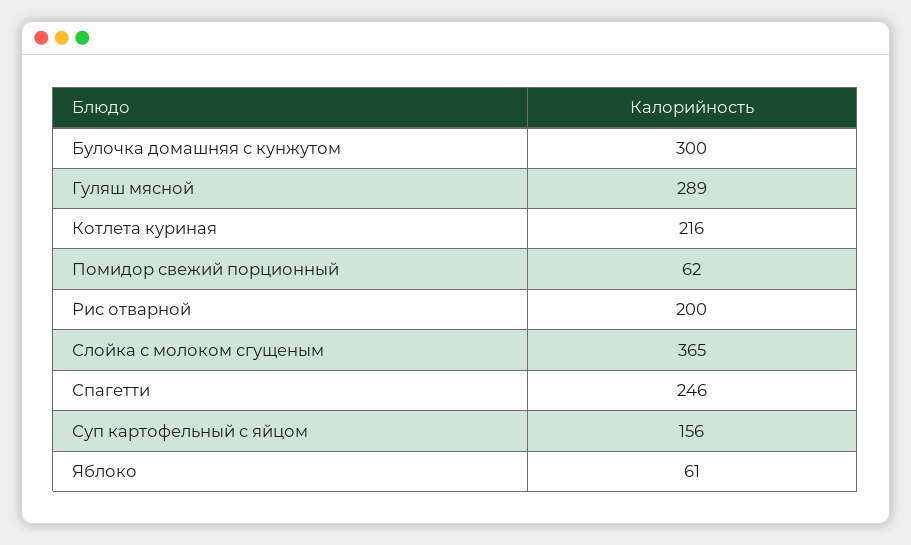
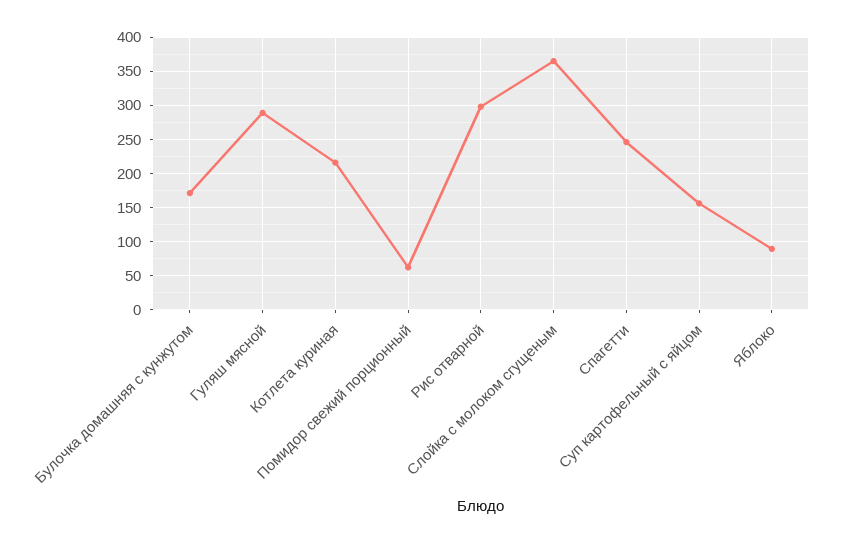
  {
-   "Булочка домашняя с кунжутом": 300,
+   "Булочка домашняя с кунжутом": 170,
    "Гуляш мясной": 289,
    "Котлета куриная": 216,
    "Помидор свежий порционный": 62,
-   "Рис отварной": 200,
+   "Рис отварной": 300,
    "Слойка с молоком сгущеным": 365,
    "Спагетти": 246,
    "Суп картофельный с яйцом": 156,
-   "Яблоко": 61
+   "Яблоко": 90
  }

